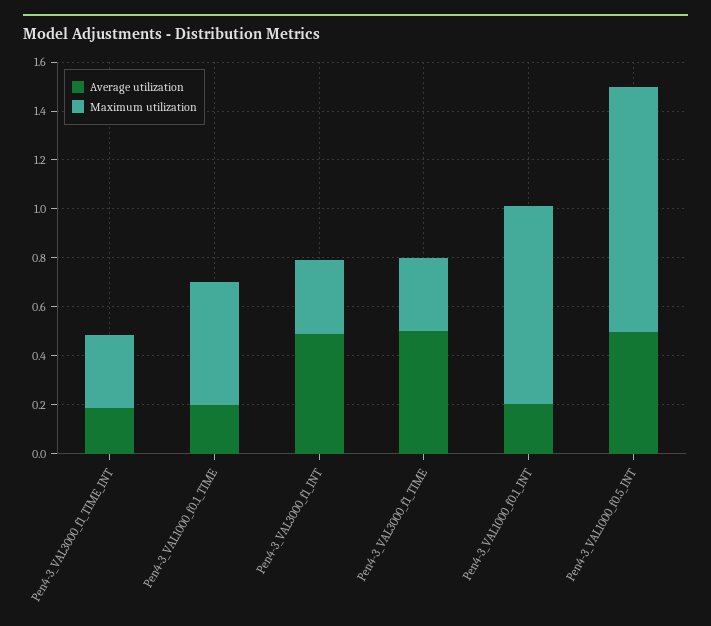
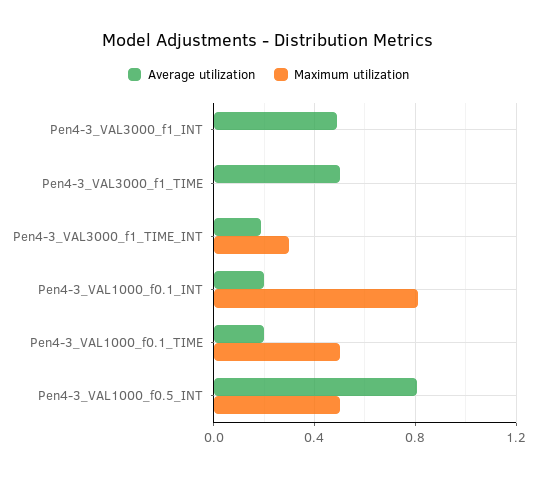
  {
    "Average utilization": {
      "Pen4-3_VAL3000_f1_TIME_INT": 0.2,
      "Pen4-3_VAL1000_f0.1_TIME": 0.2,
      "Pen4-3_VAL3000_f1_INT": 0.5,
      "Pen4-3_VAL3000_f1_TIME": 0.5,
      "Pen4-3_VAL1000_f0.1_INT": 0.2,
-     "Pen4-3_VAL1000_f0.5_INT": 0.5
+     "Pen4-3_VAL1000_f0.5_INT": 0.8
    },
    "Maximum utilization": {
      "Pen4-3_VAL3000_f1_TIME_INT": 0.3,
      "Pen4-3_VAL1000_f0.1_TIME": 0.5,
-     "Pen4-3_VAL3000_f1_INT": 0.3,
+     "Pen4-3_VAL3000_f1_INT": 0,
-     "Pen4-3_VAL3000_f1_TIME": 0.3,
+     "Pen4-3_VAL3000_f1_TIME": 0,
      "Pen4-3_VAL1000_f0.1_INT": 0.8,
-     "Pen4-3_VAL1000_f0.5_INT": 1
+     "Pen4-3_VAL1000_f0.5_INT": 0.5
    }
  }

